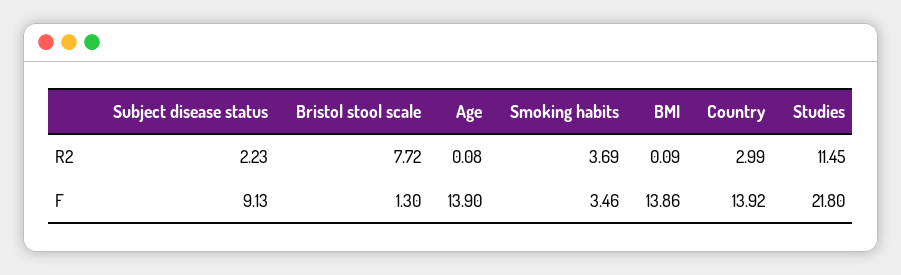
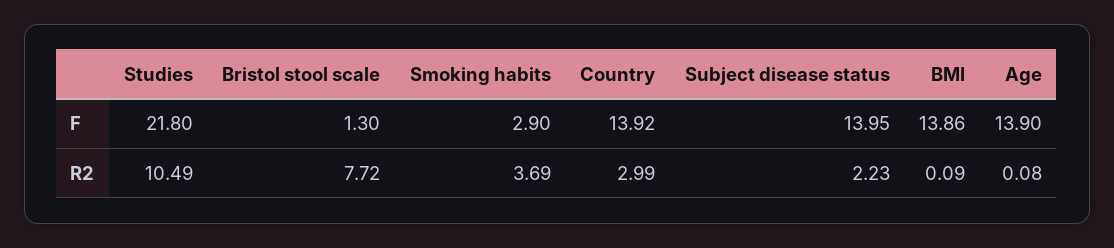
  {
    "Subject disease status": {
      "R2": 2.23,
-     "F": 9.13
+     "F": 13.95
    },
    "Bristol stool scale": {
      "R2": 7.72,
      "F": 1.3
    },
    "Age": {
      "R2": 0.08,
      "F": 13.9
    },
    "Smoking habits": {
      "R2": 3.69,
-     "F": 3.46
+     "F": 2.9
    },
    "BMI": {
      "R2": 0.09,
      "F": 13.86
    },
    "Country": {
      "R2": 2.99,
      "F": 13.92
    },
    "Studies": {
-     "R2": 11.45,
+     "R2": 10.49,
      "F": 21.8
    }
  }

